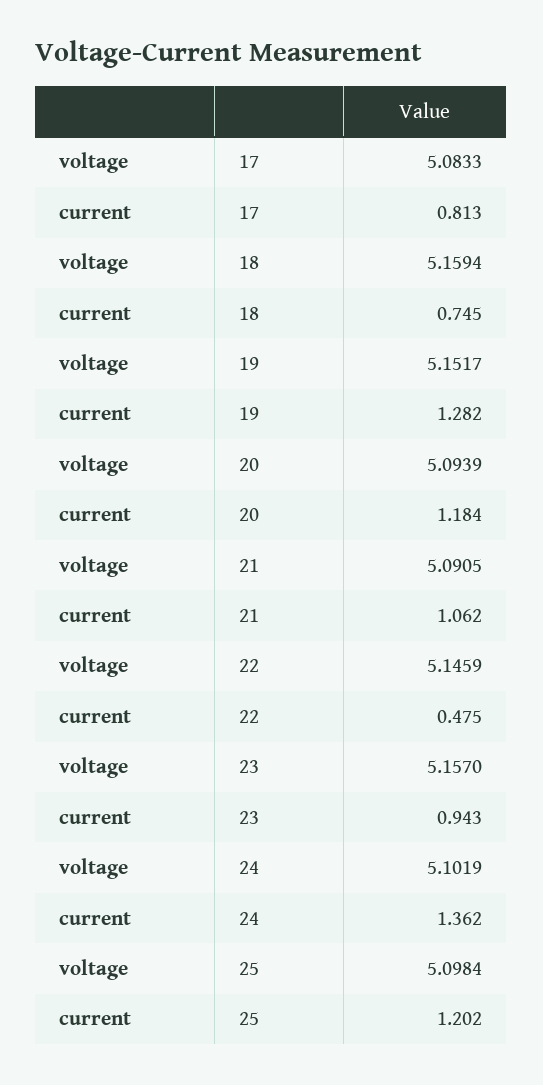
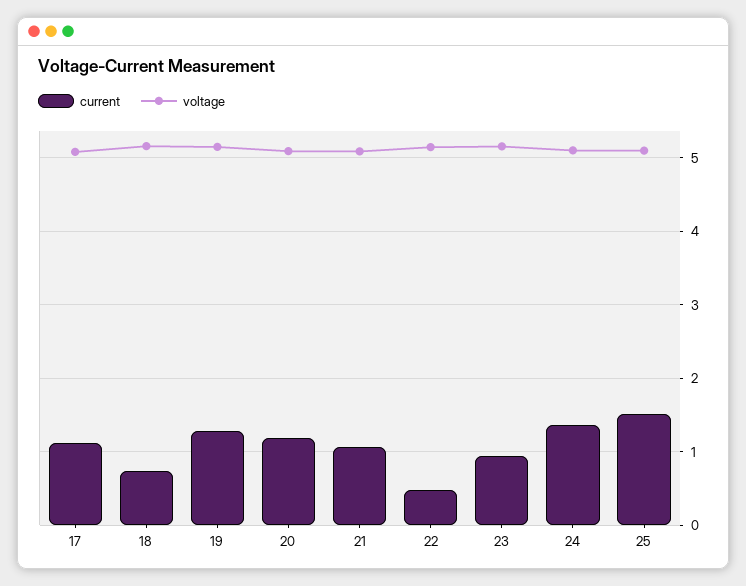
  {
    "voltage": {
      "17": 5.0833,
      "18": 5.1594,
      "19": 5.1517,
      "20": 5.0939,
      "21": 5.0905,
      "22": 5.1459,
      "23": 5.157,
      "24": 5.1019,
      "25": 5.0984
    },
    "current": {
-     "17": 0.813,
+     "17": 1.1,
      "18": 0.745,
      "19": 1.282,
      "20": 1.184,
      "21": 1.062,
      "22": 0.475,
      "23": 0.943,
      "24": 1.362,
-     "25": 1.202
+     "25": 1.5
    }
  }

